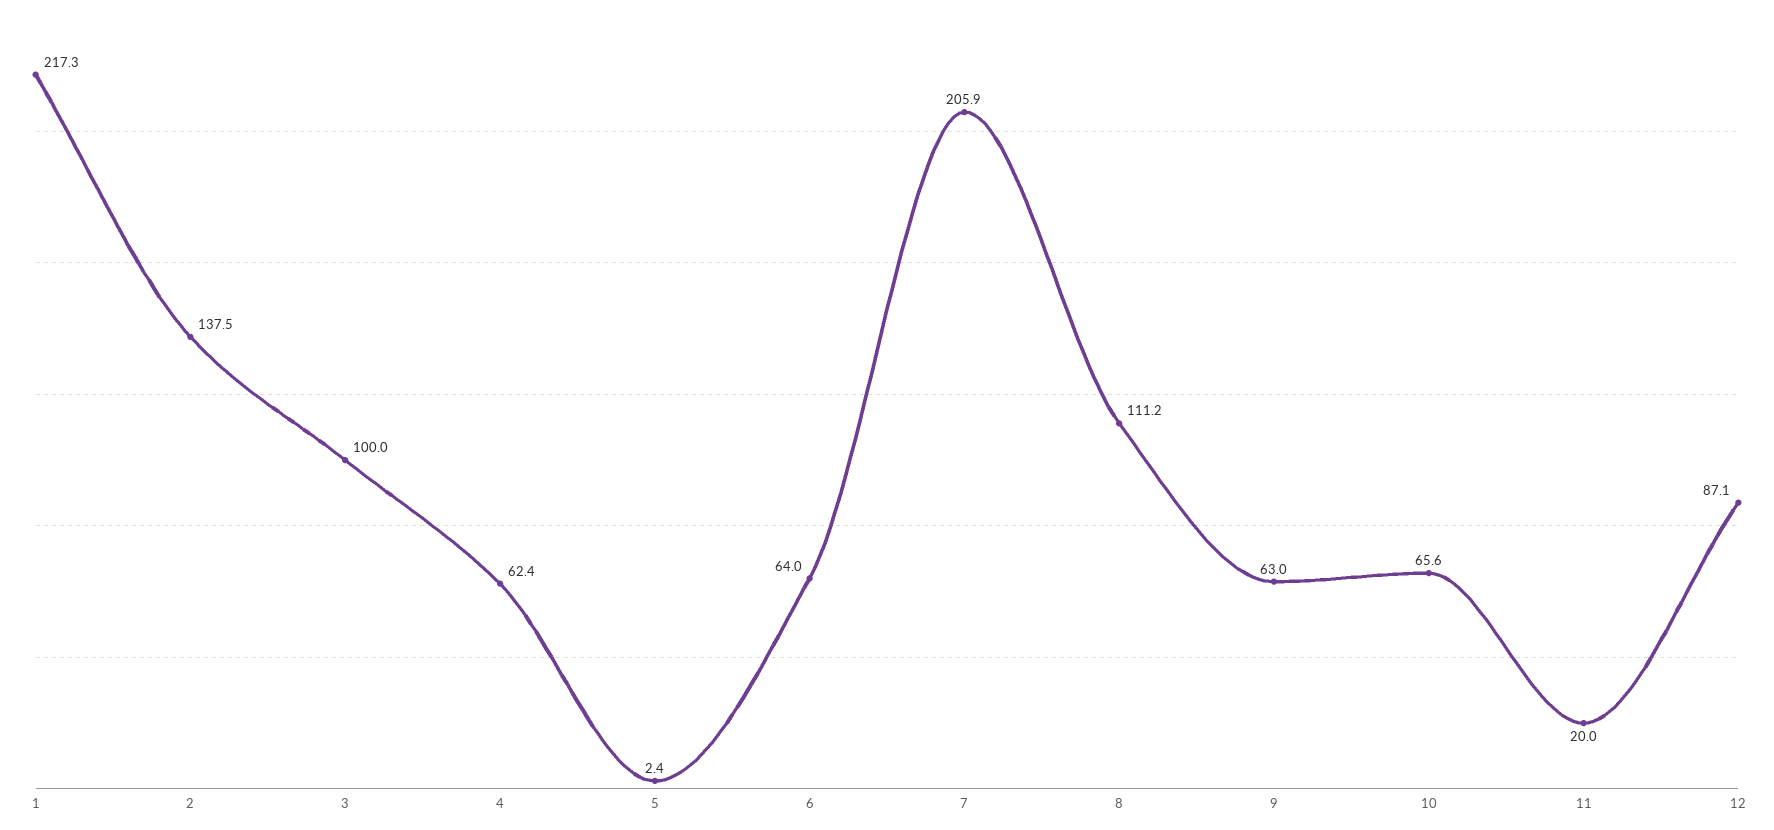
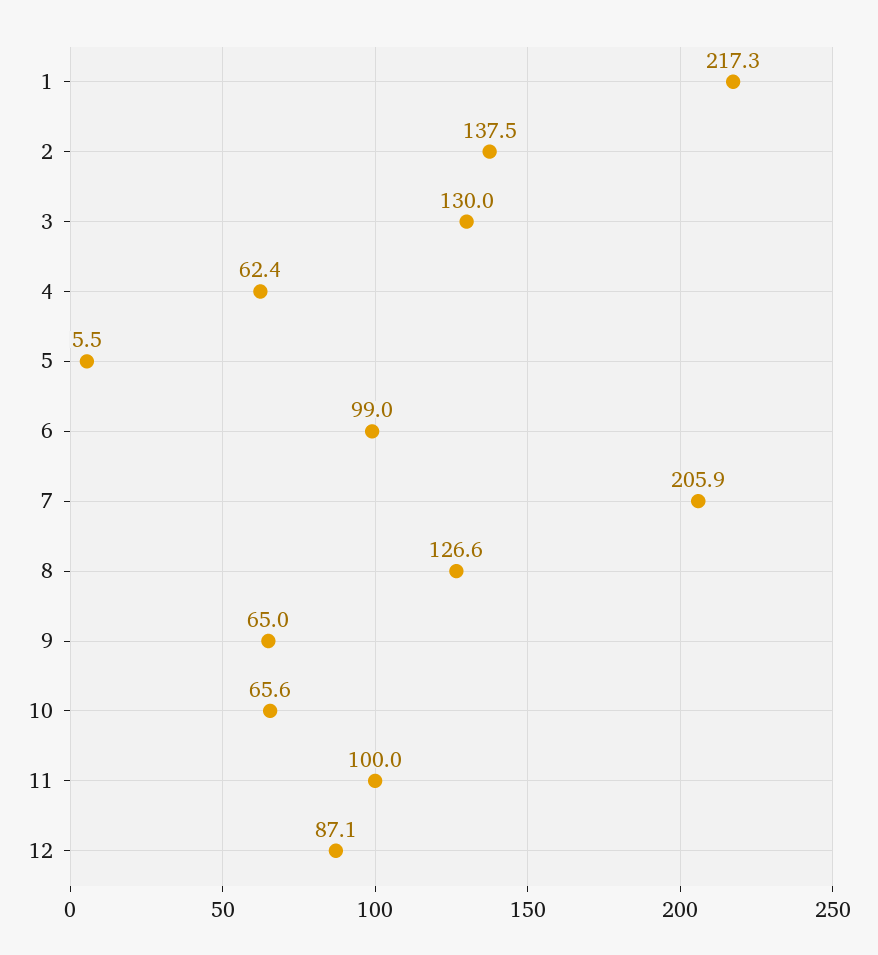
  {
    "1": 217.3,
    "2": 137.5,
-   "3": 100,
+   "3": 130,
    "4": 62.4,
-   "5": 2.4,
+   "5": 5.5,
-   "6": 64,
+   "6": 99,
    "7": 205.9,
-   "8": 111.2,
+   "8": 126.6,
-   "9": 63,
+   "9": 65,
    "10": 65.6,
-   "11": 20,
+   "11": 100,
    "12": 87.1
  }

